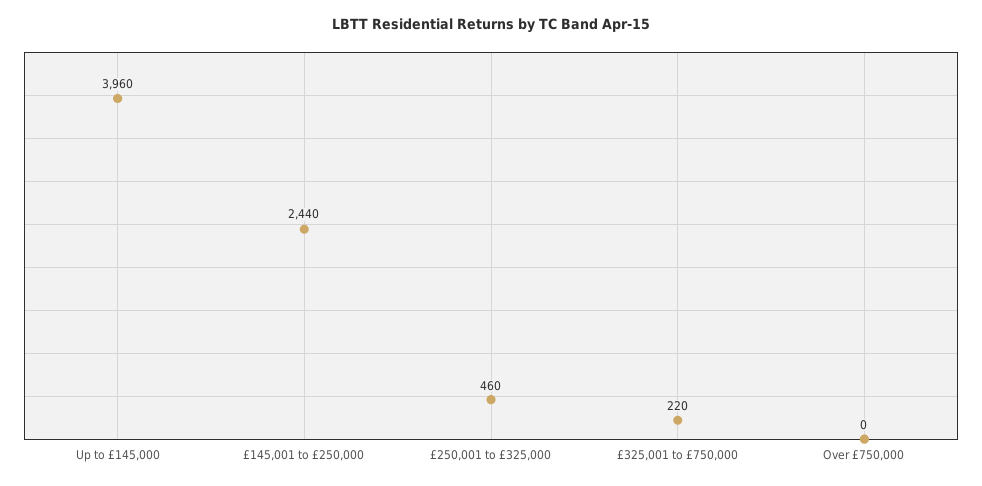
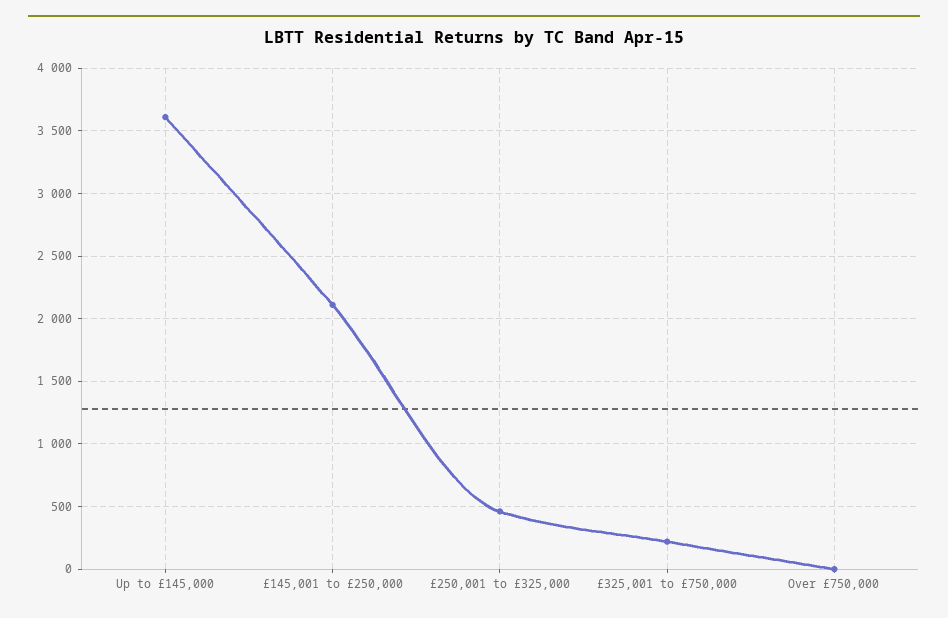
  {
-   "Up to £145,000": 3960,
+   "Up to £145,000": 3600,
-   "£145,001 to £250,000": 2440,
+   "£145,001 to £250,000": 2100,
    "£250,001 to £325,000": 460,
    "£325,001 to £750,000": 220,
    "Over £750,000": 0
  }

